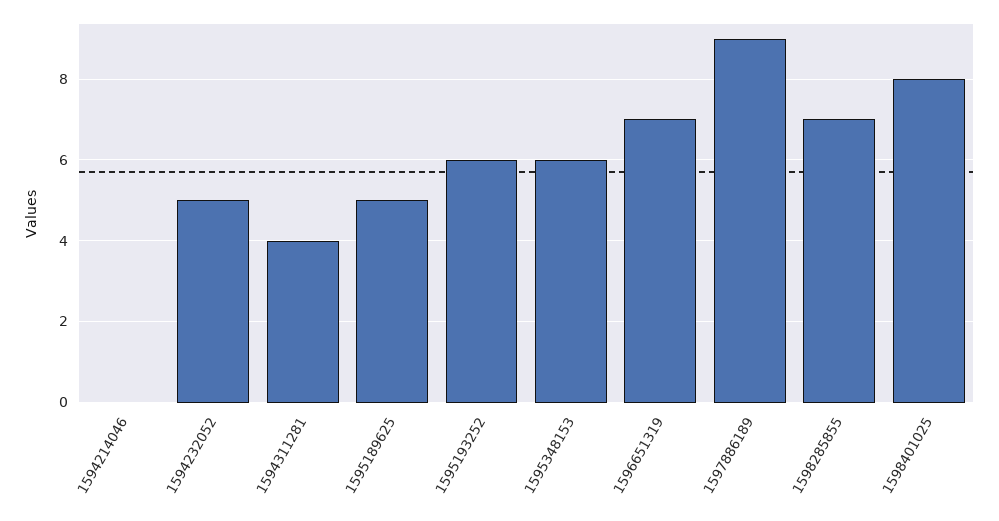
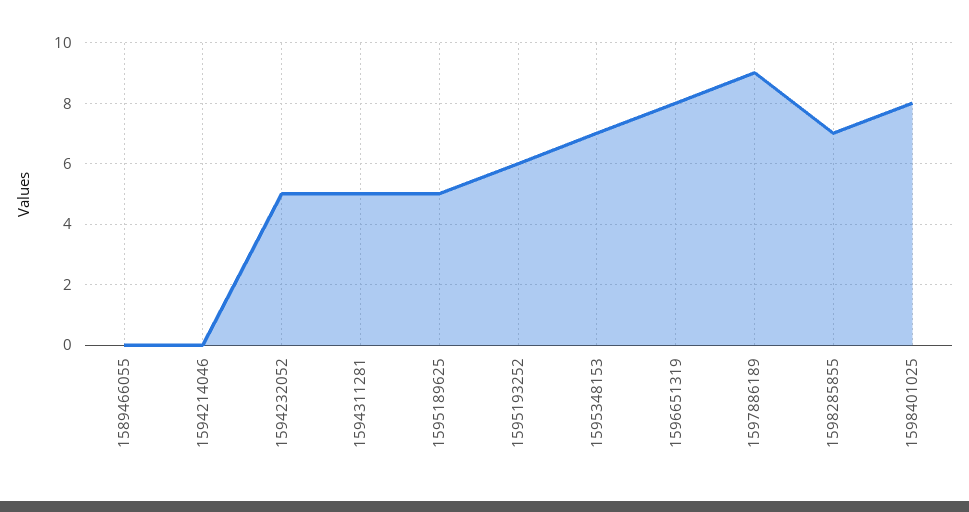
  {
    "1594214046": 0,
    "1594232052": 5,
-   "1594311281": 4,
+   "1594311281": 5,
    "1595189625": 5,
    "1595193252": 6,
-   "1595348153": 6,
+   "1595348153": 7,
-   "1596651319": 7,
+   "1596651319": 8,
    "1597886189": 9,
    "1598285855": 7,
-   "1598401025": 8
+   "1598401025": 8,
+   "1589466055": 0
  }

